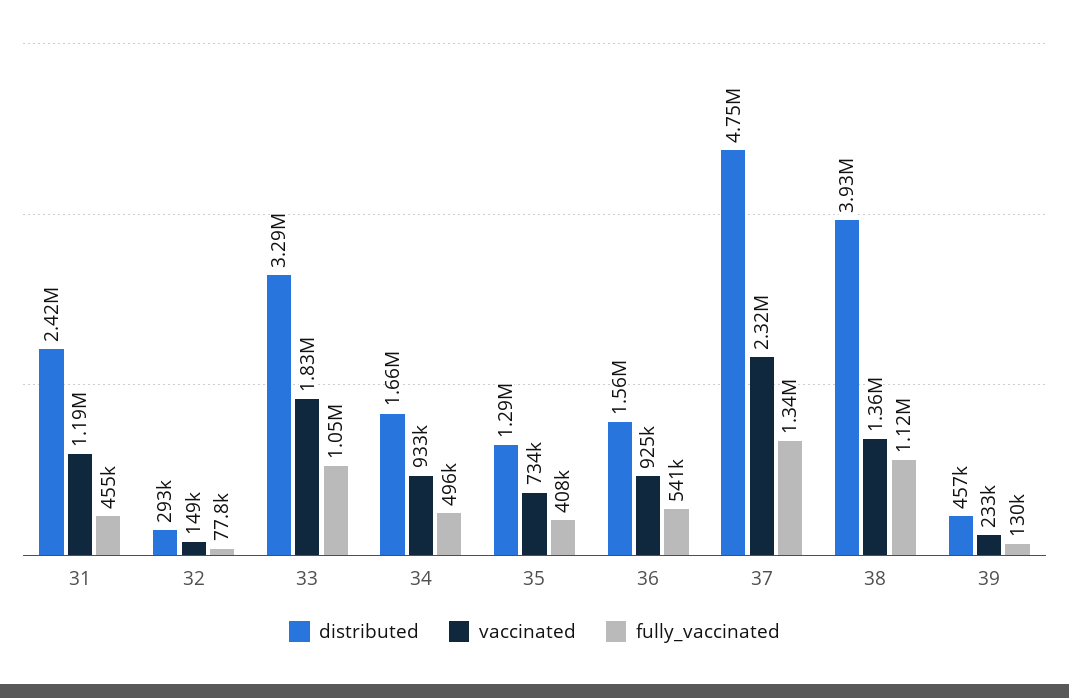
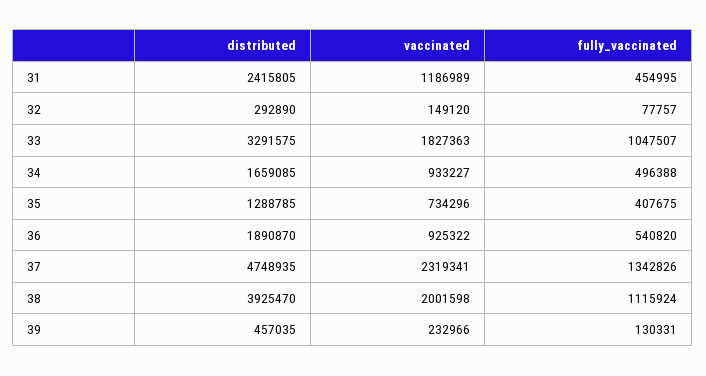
  {
    "distributed": {
      "31": 2415805,
      "32": 292890,
      "33": 3291575,
      "34": 1659085,
      "35": 1288785,
-     "36": 1560000,
+     "36": 1890870,
      "37": 4748935,
      "38": 3925470,
      "39": 457035
    },
    "vaccinated": {
      "31": 1186989,
      "32": 149120,
      "33": 1827363,
      "34": 933227,
      "35": 734296,
      "36": 925322,
      "37": 2319341,
-     "38": 1360000,
+     "38": 2001598,
      "39": 232966
    },
    "fully_vaccinated": {
      "31": 454995,
      "32": 77757,
      "33": 1047507,
      "34": 496388,
      "35": 407675,
      "36": 540820,
      "37": 1342826,
      "38": 1115924,
      "39": 130331
    }
  }

